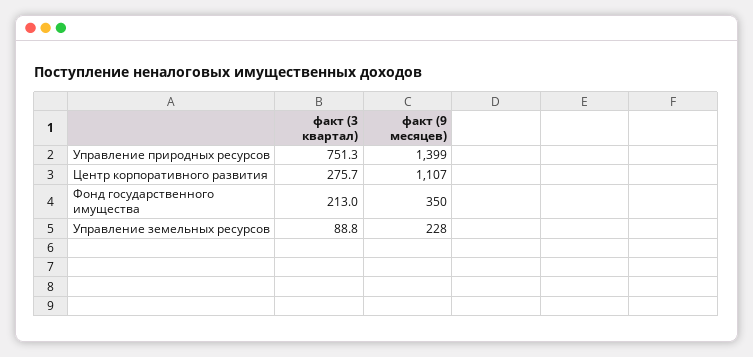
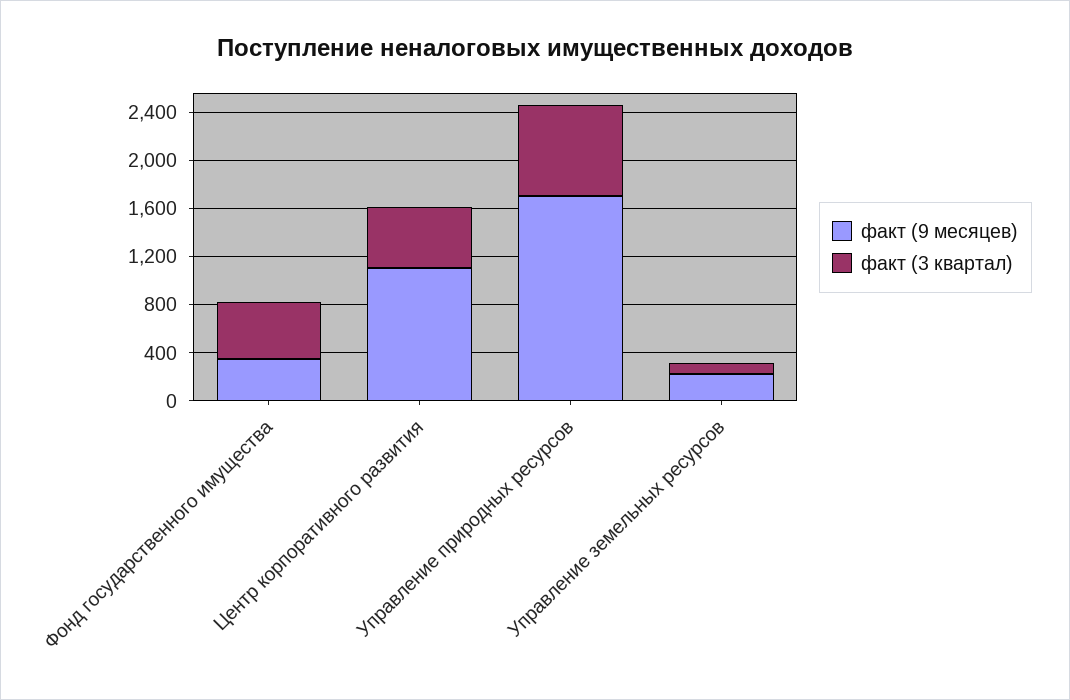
  {
    "факт (3 квартал)": {
      "Управление природных ресурсов": 751.3,
-     "Центр корпоративного развития": 275.7,
+     "Центр корпоративного развития": 500,
-     "Фонд государственного имущества": 213,
+     "Фонд государственного имущества": 500,
      "Управление земельных ресурсов": 88.8
    },
    "факт (9 месяцев)": {
-     "Управление природных ресурсов": 1399,
+     "Управление природных ресурсов": 1700,
      "Центр корпоративного развития": 1107,
      "Фонд государственного имущества": 350,
      "Управление земельных ресурсов": 228
    }
  }

